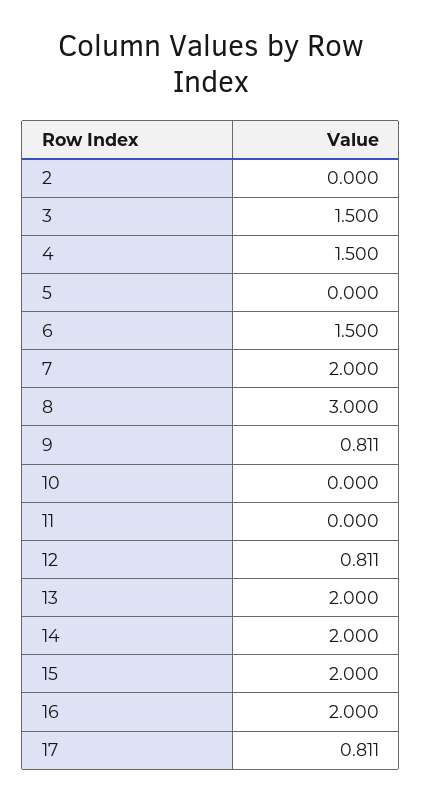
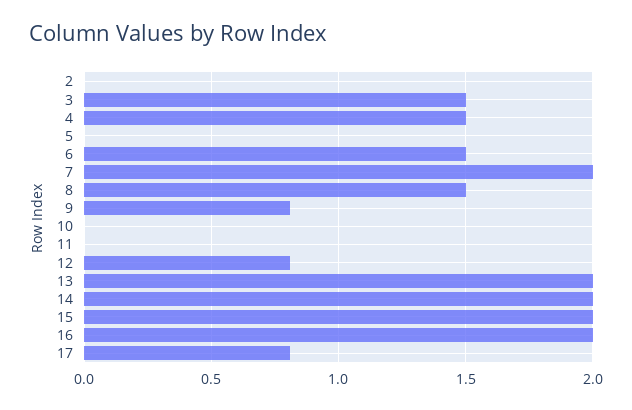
  {
    "2": 0,
    "3": 1.5,
    "4": 1.5,
    "5": 0,
    "6": 1.5,
    "7": 2,
-   "8": 3,
+   "8": 1.5,
    "9": 0.811,
    "10": 0,
    "11": 0,
    "12": 0.811,
    "13": 2,
    "14": 2,
    "15": 2,
    "16": 2,
    "17": 0.811
  }

